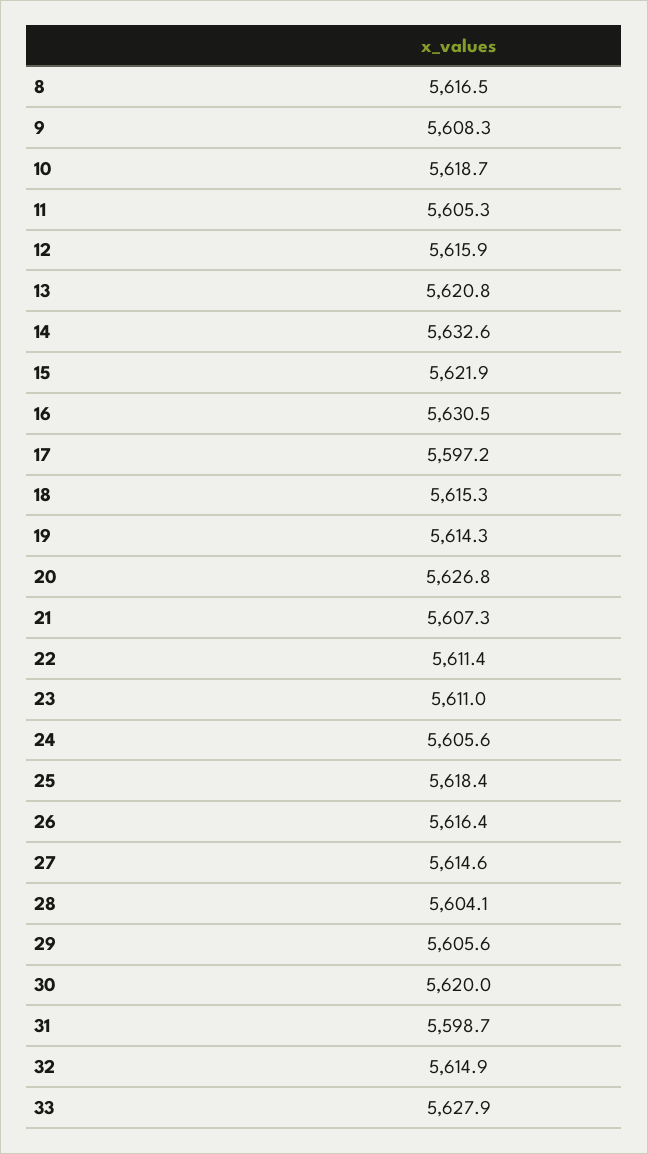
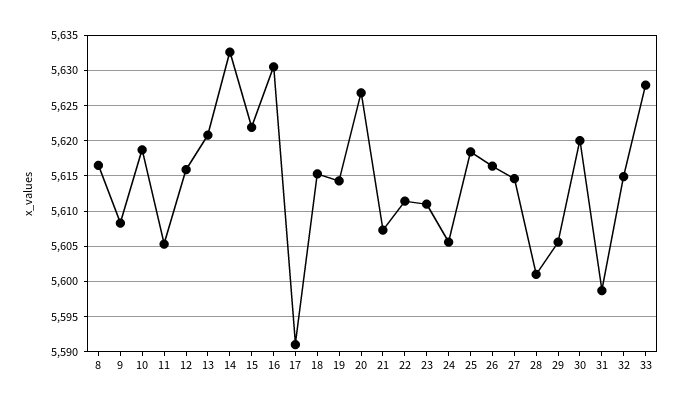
  {
    "8": 5616.5,
    "9": 5608.3,
    "10": 5618.7,
    "11": 5605.3,
    "12": 5615.9,
    "13": 5620.8,
    "14": 5632.6,
    "15": 5621.9,
    "16": 5630.5,
-   "17": 5597.2,
+   "17": 5591,
    "18": 5615.3,
    "19": 5614.3,
    "20": 5626.8,
    "21": 5607.3,
    "22": 5611.4,
    "23": 5611,
    "24": 5605.6,
    "25": 5618.4,
    "26": 5616.4,
    "27": 5614.6,
-   "28": 5604.1,
+   "28": 5601,
    "29": 5605.6,
    "30": 5620,
    "31": 5598.7,
    "32": 5614.9,
    "33": 5627.9
  }

